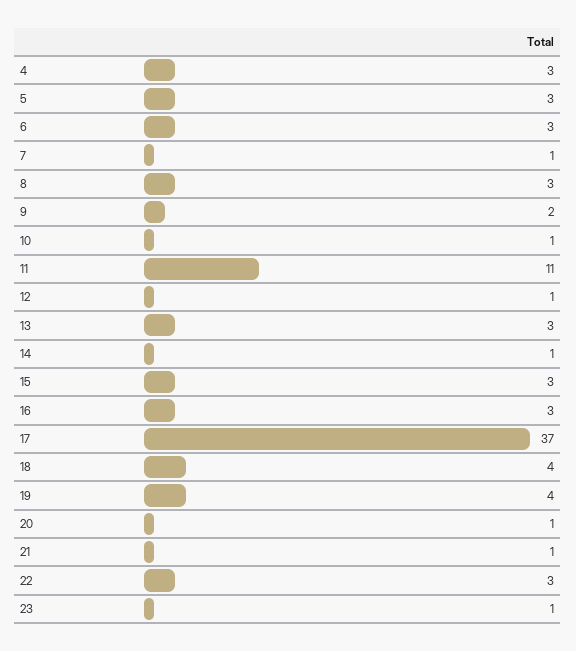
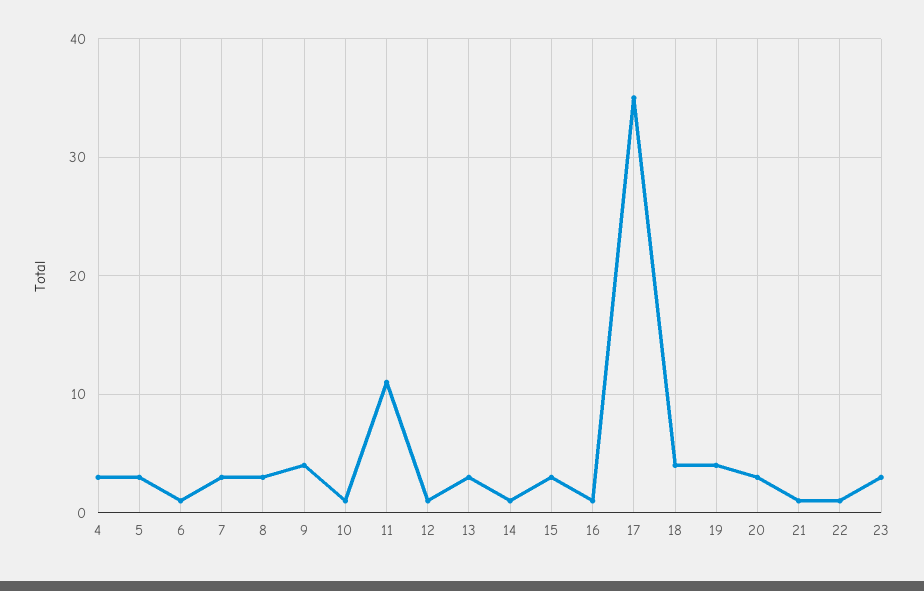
  {
    "4": 3,
    "5": 3,
-   "6": 3,
+   "6": 1,
-   "7": 1,
+   "7": 3,
    "8": 3,
-   "9": 2,
+   "9": 4,
    "10": 1,
    "11": 11,
    "12": 1,
    "13": 3,
    "14": 1,
    "15": 3,
-   "16": 3,
+   "16": 1,
-   "17": 37,
+   "17": 35,
    "18": 4,
    "19": 4,
-   "20": 1,
+   "20": 3,
    "21": 1,
-   "22": 3,
+   "22": 1,
-   "23": 1
+   "23": 3
  }

